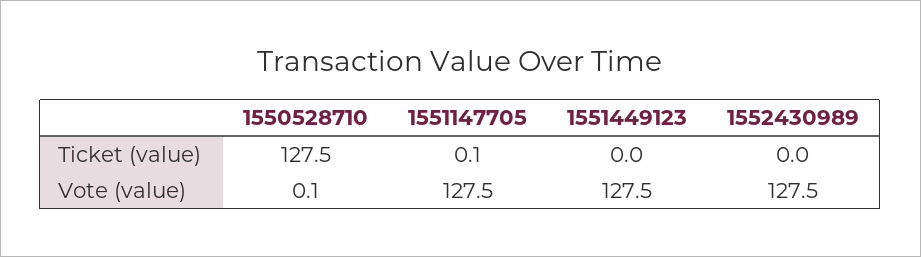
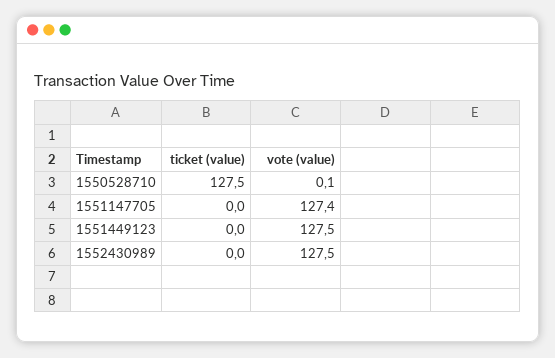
  {
    "1550528710": {
      "Ticket (value)": 127.5,
      "Vote (value)": 0.1
    },
    "1551147705": {
-     "Ticket (value)": 0.1,
+     "Ticket (value)": 0,
-     "Vote (value)": 127.5
+     "Vote (value)": 127.4
    },
    "1551449123": {
      "Ticket (value)": 0,
      "Vote (value)": 127.5
    },
    "1552430989": {
      "Ticket (value)": 0,
      "Vote (value)": 127.5
    }
  }

